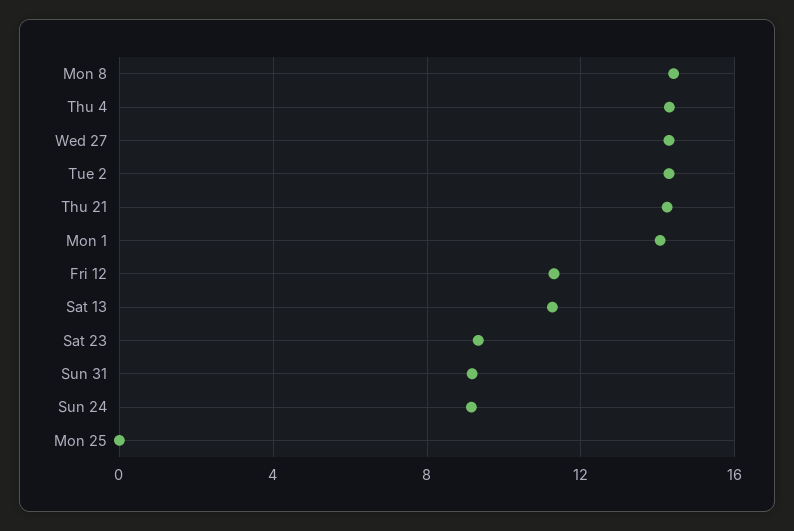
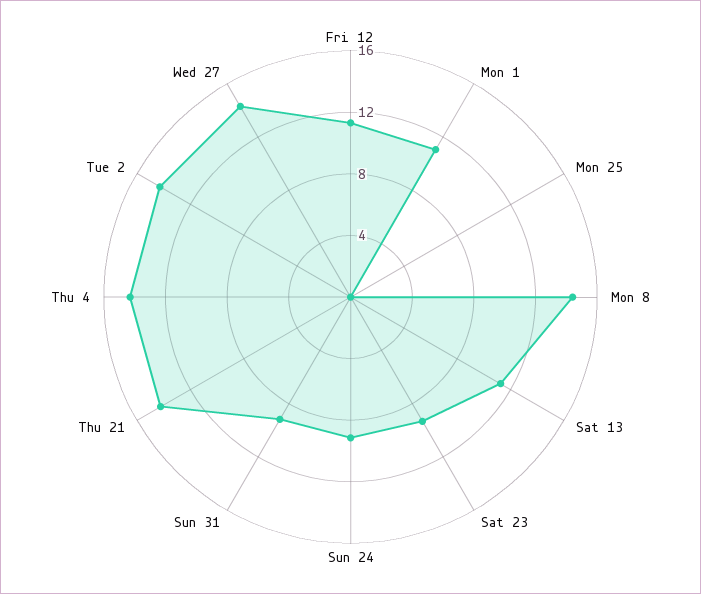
  {
    "Mon 8": 14.5,
    "Thu 4": 14.5,
    "Wed 27": 14.5,
    "Tue 2": 14.5,
    "Thu 21": 14,
-   "Mon 1": 14,
+   "Mon 1": 11,
    "Fri 12": 11.5,
    "Sat 13": 11.5,
    "Sat 23": 9.5,
    "Sun 31": 9,
    "Sun 24": 9,
    "Mon 25": 0
  }

